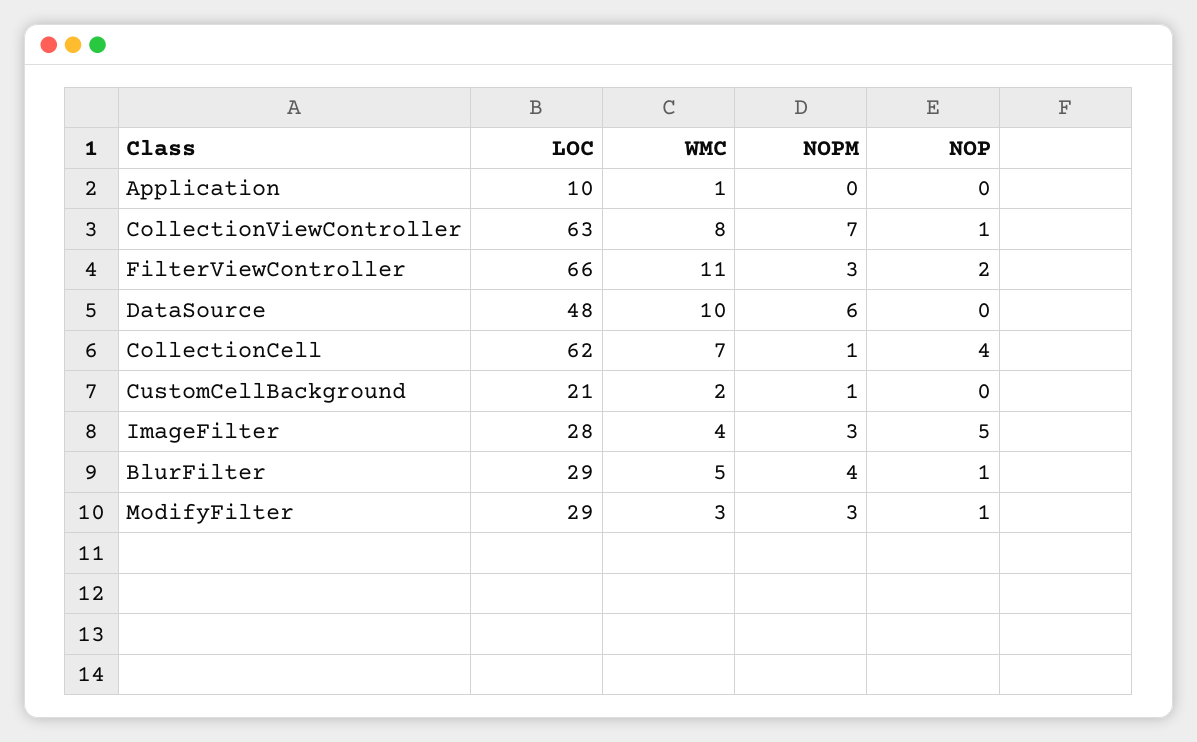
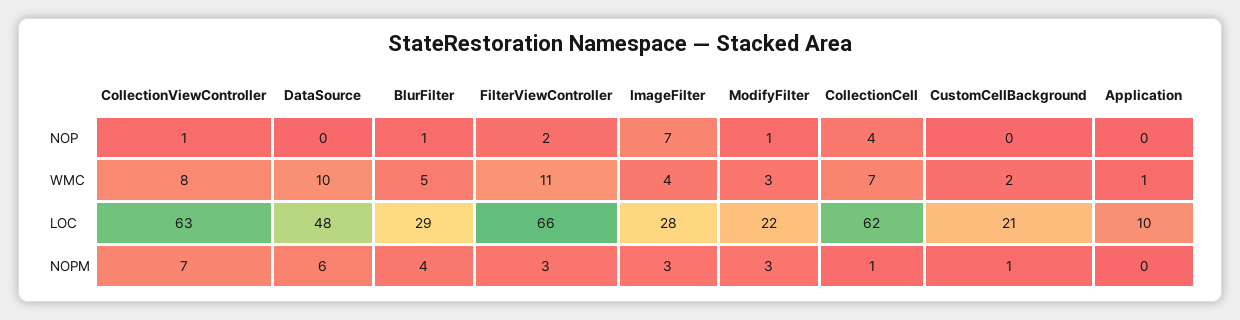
  {
    "LOC": {
      "Application": 10,
      "CollectionViewController": 63,
      "FilterViewController": 66,
      "DataSource": 48,
      "CollectionCell": 62,
      "CustomCellBackground": 21,
      "ImageFilter": 28,
      "BlurFilter": 29,
-     "ModifyFilter": 29
+     "ModifyFilter": 22
    },
    "WMC": {
      "Application": 1,
      "CollectionViewController": 8,
      "FilterViewController": 11,
      "DataSource": 10,
      "CollectionCell": 7,
      "CustomCellBackground": 2,
      "ImageFilter": 4,
      "BlurFilter": 5,
      "ModifyFilter": 3
    },
    "NOPM": {
      "Application": 0,
      "CollectionViewController": 7,
      "FilterViewController": 3,
      "DataSource": 6,
      "CollectionCell": 1,
      "CustomCellBackground": 1,
      "ImageFilter": 3,
      "BlurFilter": 4,
      "ModifyFilter": 3
    },
    "NOP": {
      "Application": 0,
      "CollectionViewController": 1,
      "FilterViewController": 2,
      "DataSource": 0,
      "CollectionCell": 4,
      "CustomCellBackground": 0,
-     "ImageFilter": 5,
+     "ImageFilter": 7,
      "BlurFilter": 1,
      "ModifyFilter": 1
    }
  }

